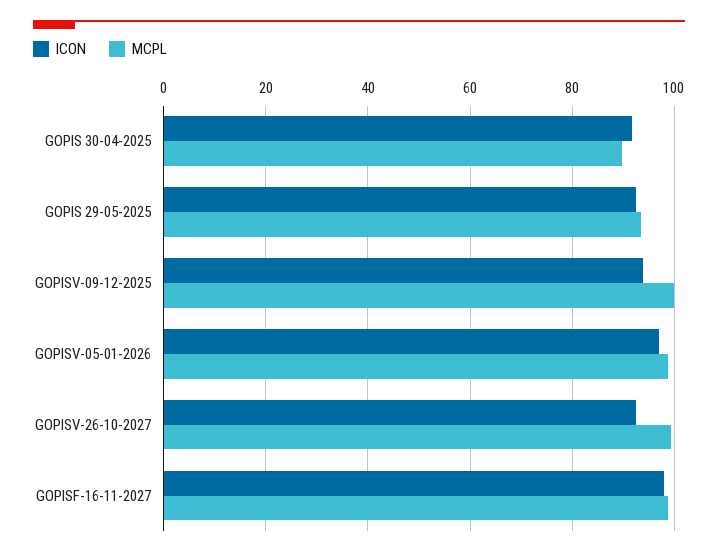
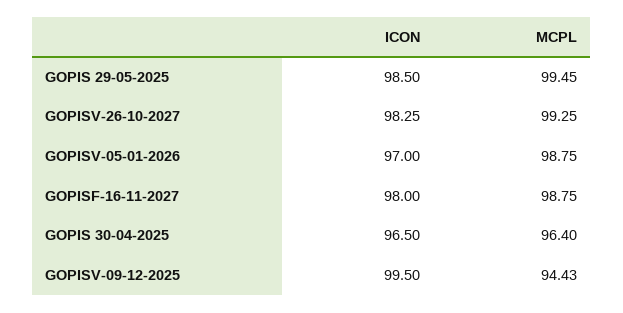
  {
    "ICON": {
-     "GOPIS 30-04-2025": 92,
+     "GOPIS 30-04-2025": 96.5,
-     "GOPIS 29-05-2025": 92,
+     "GOPIS 29-05-2025": 98.5,
-     "GOPISV-09-12-2025": 94,
+     "GOPISV-09-12-2025": 99.5,
      "GOPISV-05-01-2026": 97,
-     "GOPISV-26-10-2027": 92,
+     "GOPISV-26-10-2027": 98.25,
      "GOPISF-16-11-2027": 98
    },
    "MCPL": {
-     "GOPIS 30-04-2025": 90,
+     "GOPIS 30-04-2025": 96.4,
-     "GOPIS 29-05-2025": 94,
+     "GOPIS 29-05-2025": 99.45,
-     "GOPISV-09-12-2025": 100,
+     "GOPISV-09-12-2025": 94.43,
      "GOPISV-05-01-2026": 98.75,
      "GOPISV-26-10-2027": 99.25,
      "GOPISF-16-11-2027": 98.75
    }
  }

